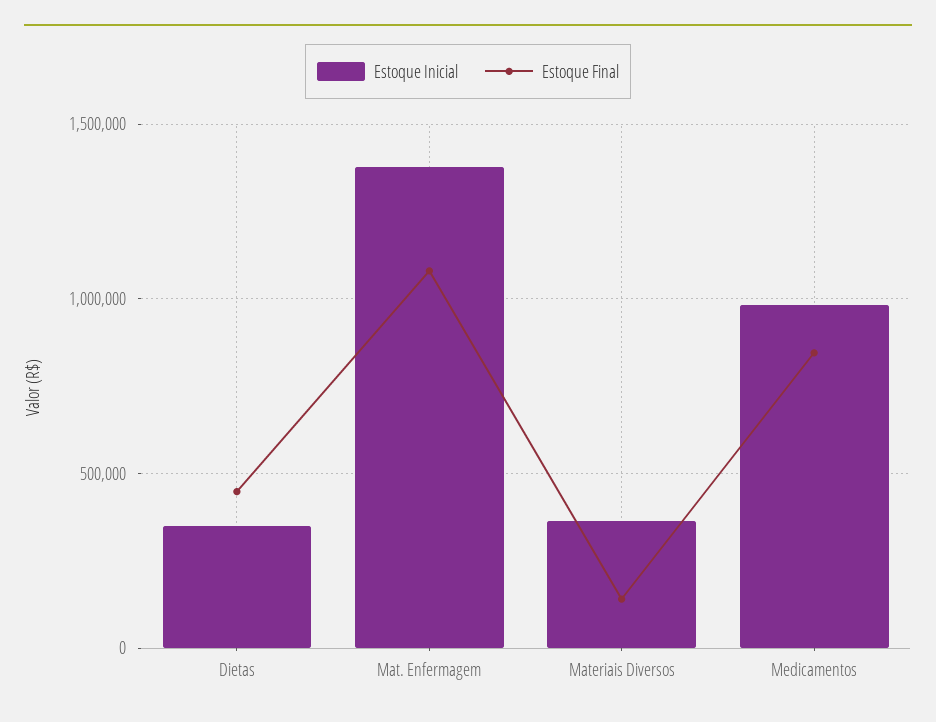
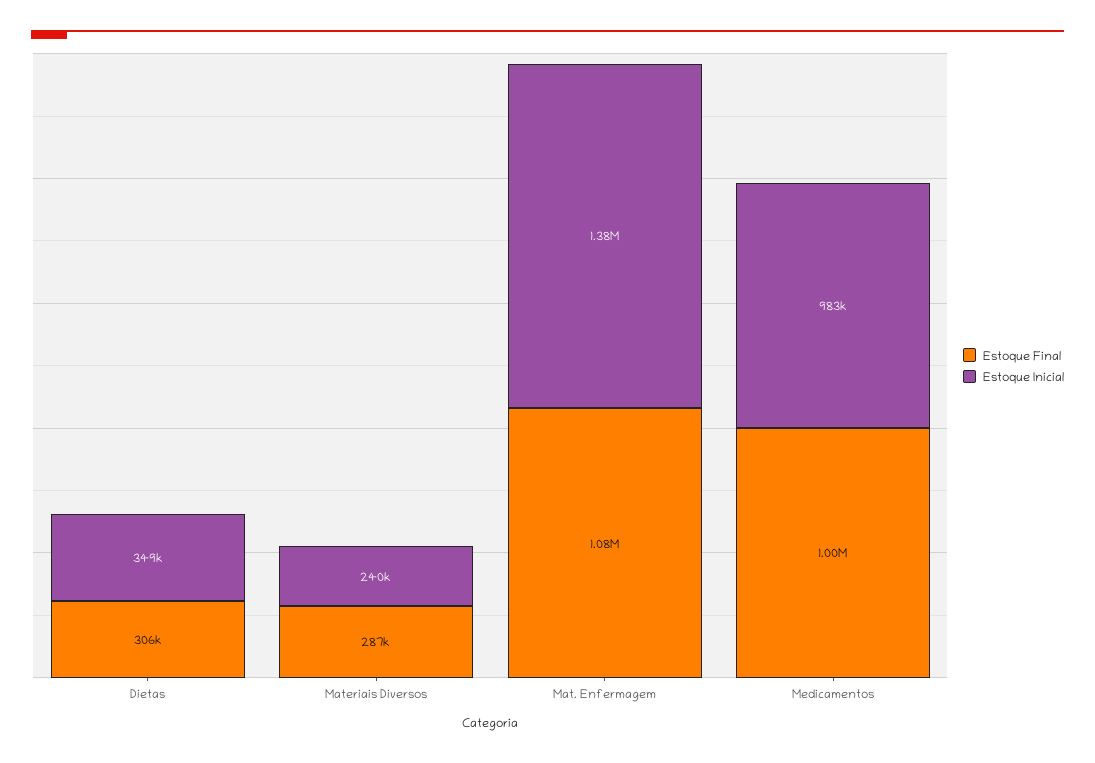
  {
    "Estoque Inicial": {
      "Dietas": 349000,
      "Mat. Enfermagem": 1380000,
-     "Materiais Diversos": 350000,
+     "Materiais Diversos": 240000,
      "Medicamentos": 983000
    },
    "Estoque Final": {
-     "Dietas": 450000,
+     "Dietas": 306000,
      "Mat. Enfermagem": 1080000,
-     "Materiais Diversos": 150000,
+     "Materiais Diversos": 287000,
-     "Medicamentos": 850000
+     "Medicamentos": 1000000
    }
  }

